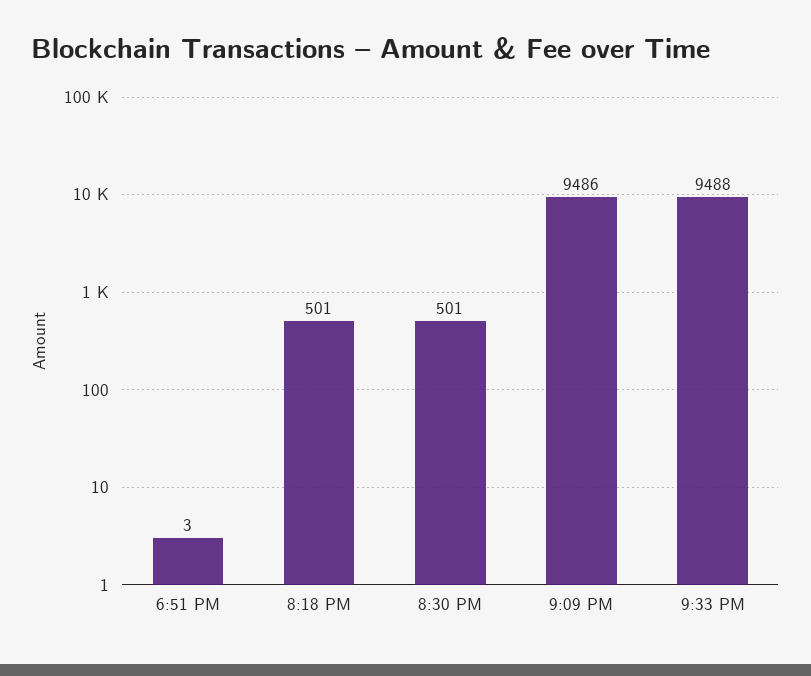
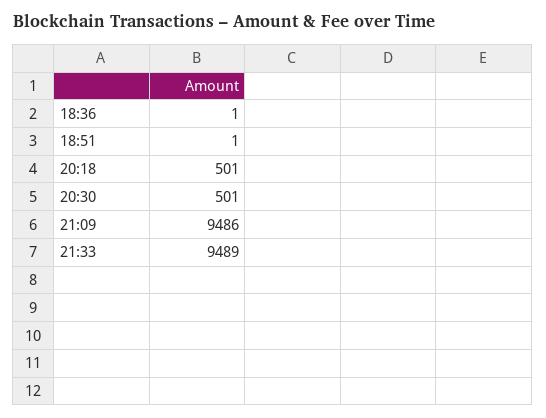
  {
-   "6:51 PM": 3,
+   "6:51 PM": 1,
    "8:18 PM": 501,
    "8:30 PM": 501,
    "9:09 PM": 9486,
-   "9:33 PM": 9488
+   "9:33 PM": 9489,
+   "18:36": 1
  }

